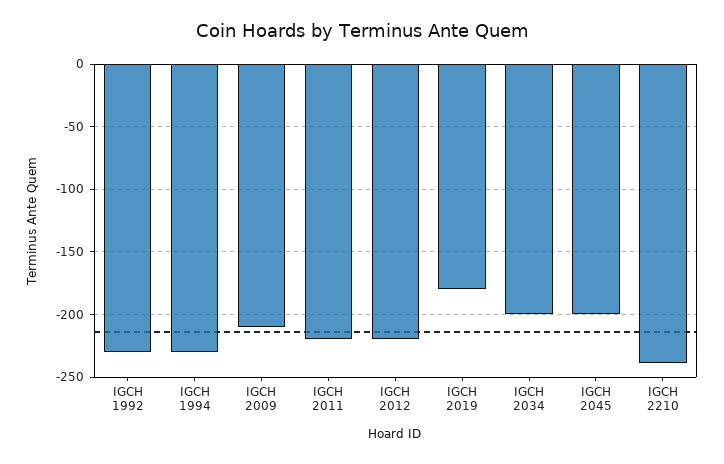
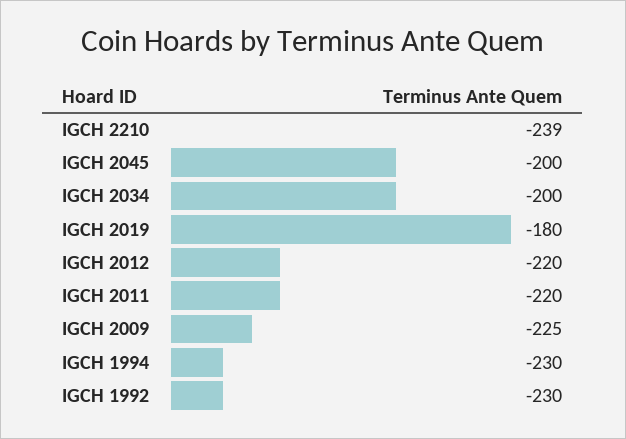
  {
    "IGCH 1992": -230,
    "IGCH 1994": -230,
-   "IGCH 2009": -210,
+   "IGCH 2009": -225,
    "IGCH 2011": -220,
    "IGCH 2012": -220,
    "IGCH 2019": -180,
    "IGCH 2034": -200,
    "IGCH 2045": -200,
    "IGCH 2210": -239
  }

